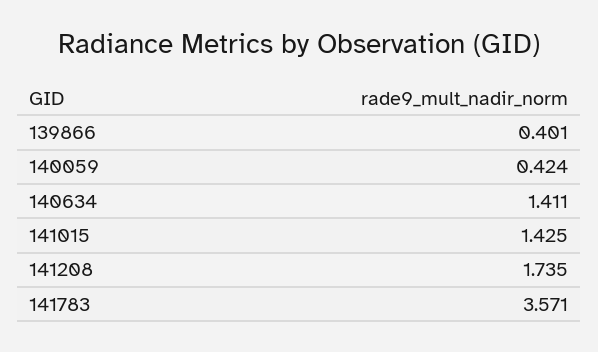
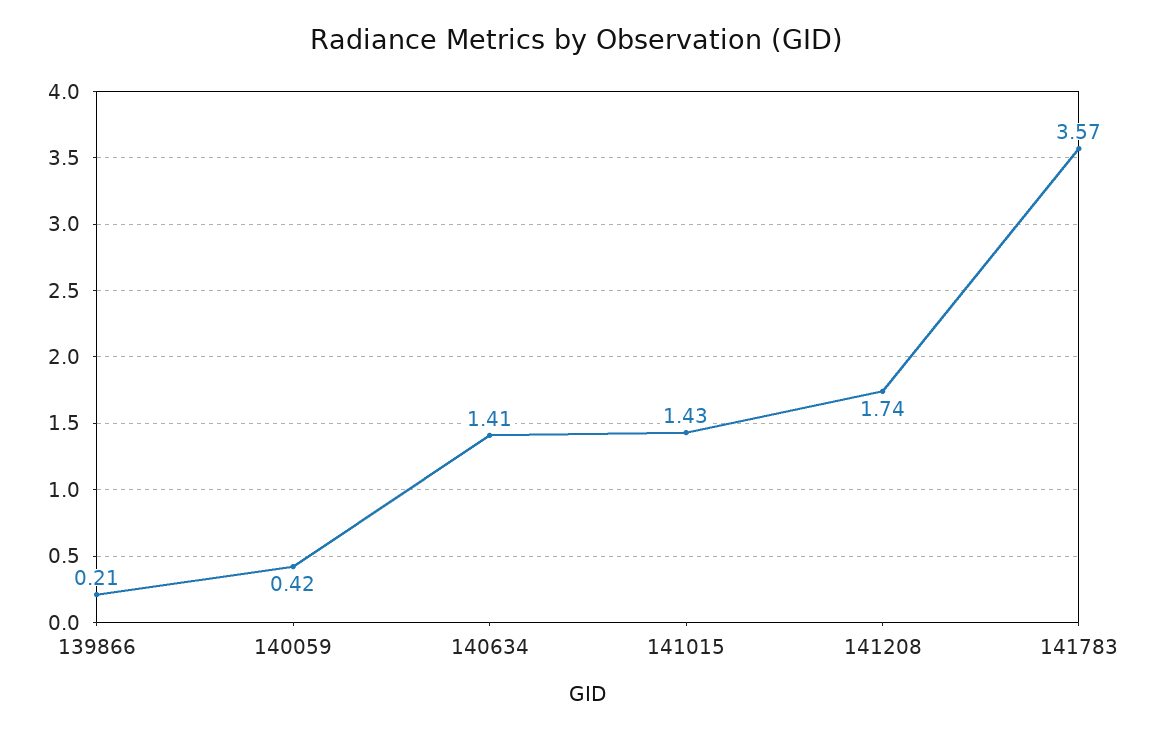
  {
-   "139866": 0.401,
+   "139866": 0.21,
    "140059": 0.424,
    "140634": 1.411,
    "141015": 1.425,
    "141208": 1.735,
    "141783": 3.571
  }

